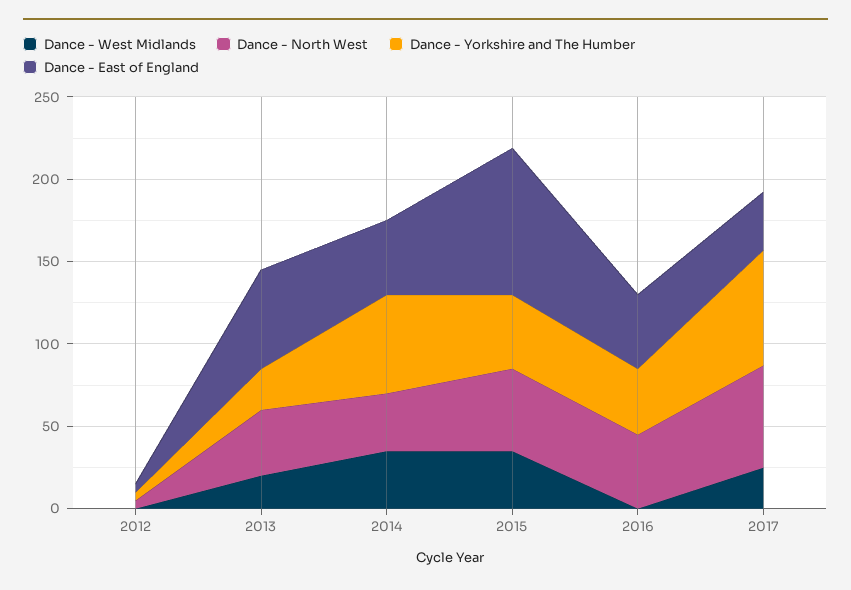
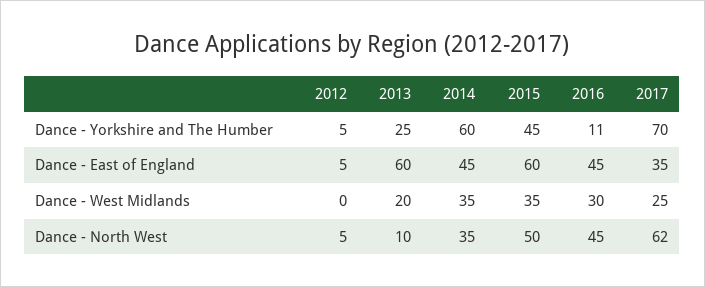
  {
    "Dance - West Midlands": {
      "2012": 0,
      "2013": 20,
      "2014": 35,
      "2015": 35,
-     "2016": 0,
+     "2016": 30,
      "2017": 25
    },
    "Dance - North West": {
      "2012": 5,
-     "2013": 40,
+     "2013": 10,
      "2014": 35,
      "2015": 50,
      "2016": 45,
      "2017": 62
    },
    "Dance - Yorkshire and The Humber": {
      "2012": 5,
      "2013": 25,
      "2014": 60,
      "2015": 45,
-     "2016": 40,
+     "2016": 11,
      "2017": 70
    },
    "Dance - East of England": {
      "2012": 5,
      "2013": 60,
      "2014": 45,
-     "2015": 90,
+     "2015": 60,
      "2016": 45,
      "2017": 35
    }
  }

